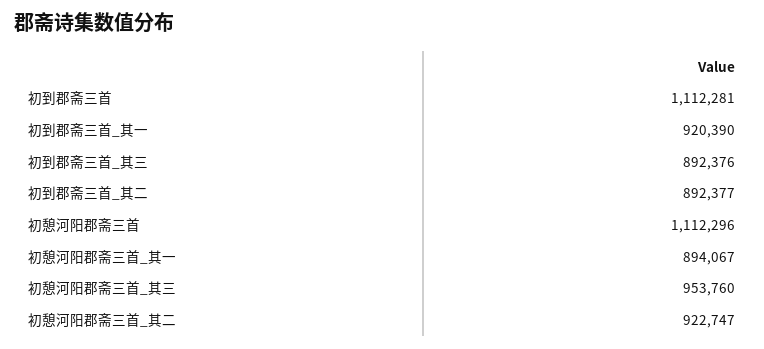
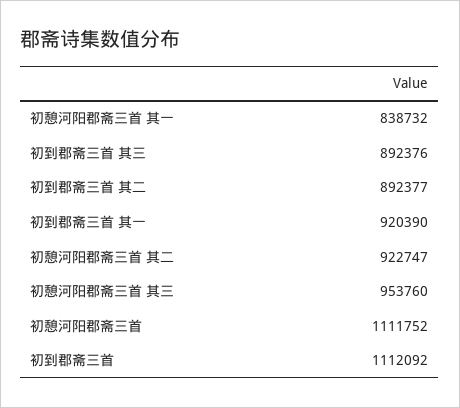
  {
-   "初到郡斋三首": 1112281,
+   "初到郡斋三首": 1112092,
    "初到郡斋三首_其一": 920390,
    "初到郡斋三首_其三": 892376,
    "初到郡斋三首_其二": 892377,
-   "初憩河阳郡斋三首": 1112296,
+   "初憩河阳郡斋三首": 1111752,
-   "初憩河阳郡斋三首_其一": 894067,
+   "初憩河阳郡斋三首_其一": 838732,
    "初憩河阳郡斋三首_其三": 953760,
    "初憩河阳郡斋三首_其二": 922747
  }

